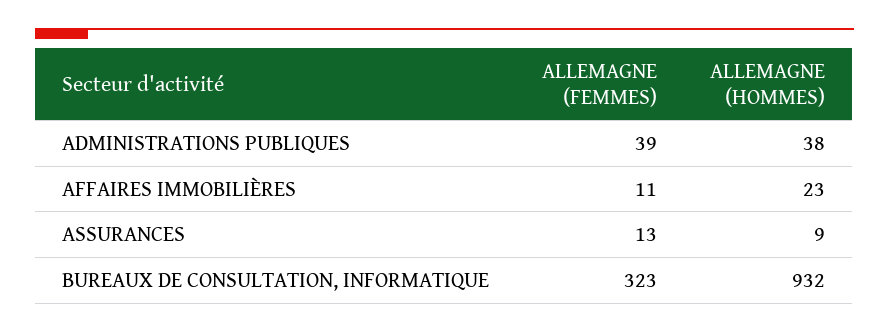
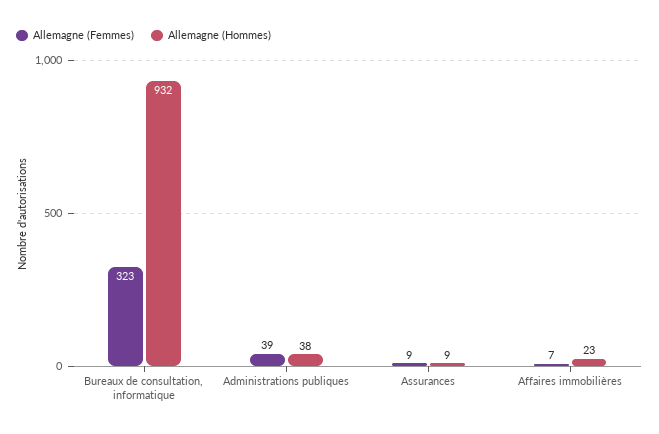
  {
    "ALLEMAGNE (FEMMES)": {
      "ADMINISTRATIONS PUBLIQUES": 39,
-     "AFFAIRES IMMOBILIÈRES": 11,
+     "AFFAIRES IMMOBILIÈRES": 7,
-     "ASSURANCES": 13,
+     "ASSURANCES": 9,
      "BUREAUX DE CONSULTATION, INFORMATIQUE": 323
    },
    "ALLEMAGNE (HOMMES)": {
      "ADMINISTRATIONS PUBLIQUES": 38,
      "AFFAIRES IMMOBILIÈRES": 23,
      "ASSURANCES": 9,
      "BUREAUX DE CONSULTATION, INFORMATIQUE": 932
    }
  }

